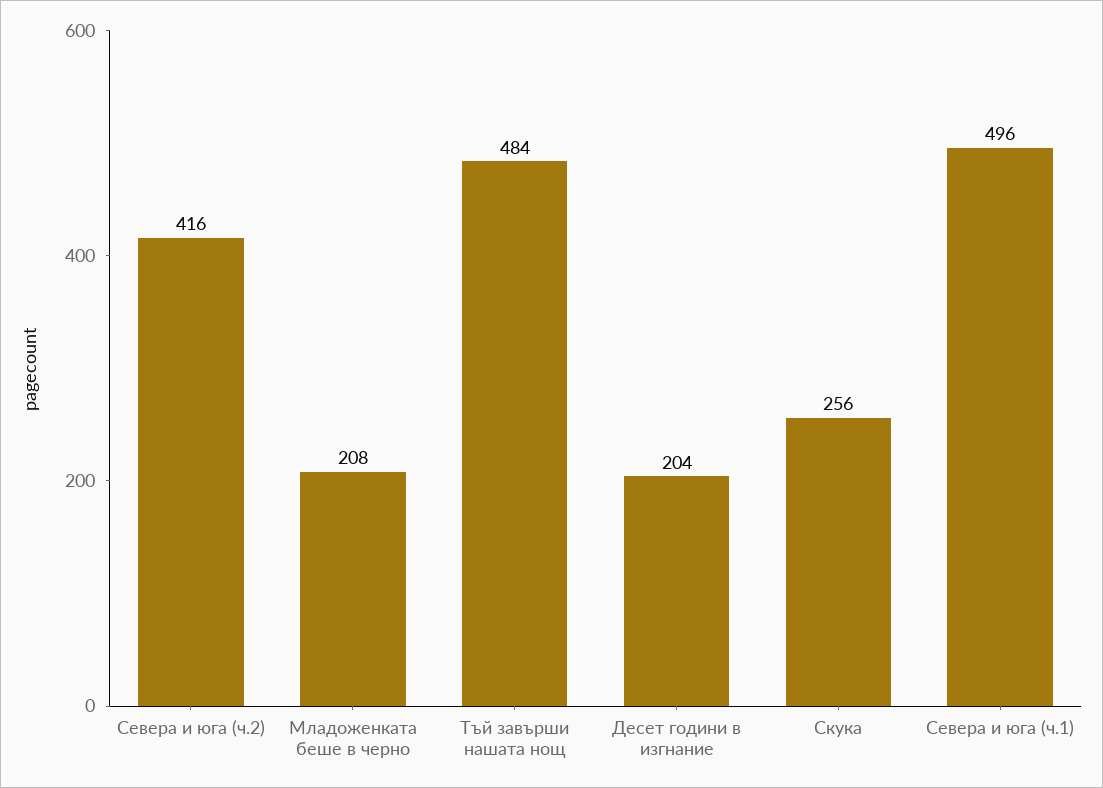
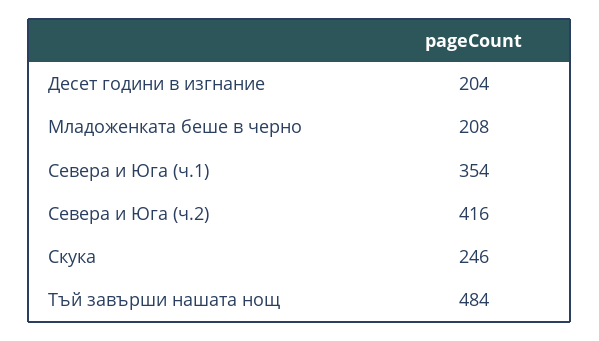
  {
    "Севера и юга (ч.2)": 416,
    "Младоженката беше в черно": 208,
    "Тъй завърши нашата нощ": 484,
    "Десет години в изгнание": 204,
-   "Скука": 256,
+   "Скука": 246,
-   "Севера и юга (ч.1)": 496
+   "Севера и юга (ч.1)": 354
  }

